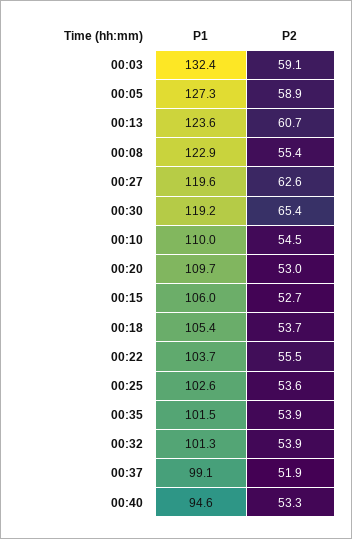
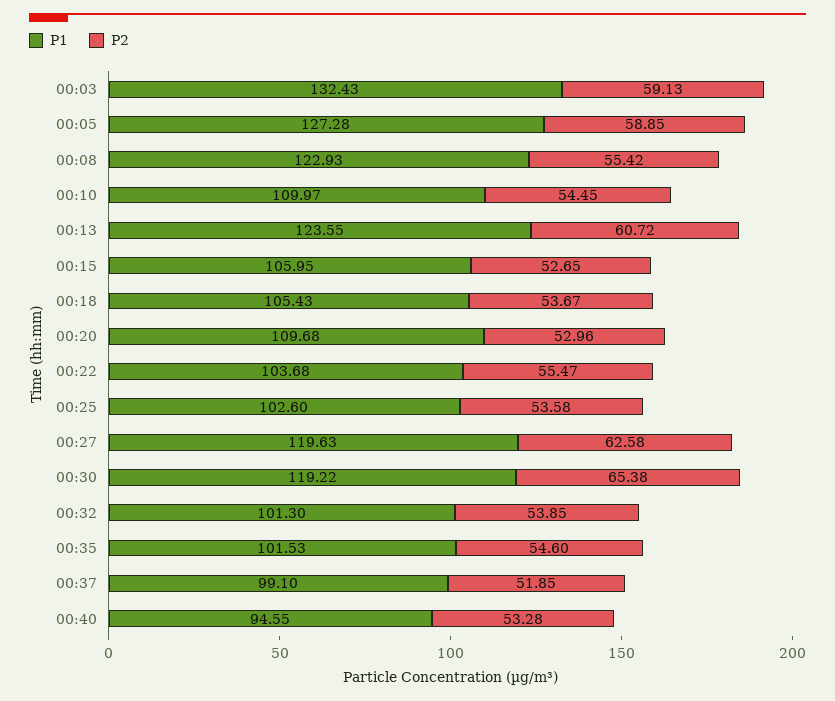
  {
    "P1": {
      "00:03": 132.43,
      "00:05": 127.28,
      "00:13": 123.55,
      "00:08": 122.93,
      "00:27": 119.63,
      "00:30": 119.22,
      "00:10": 109.97,
      "00:20": 109.68,
      "00:15": 105.95,
      "00:18": 105.43,
      "00:22": 103.68,
      "00:25": 102.6,
      "00:35": 101.53,
      "00:32": 101.3,
      "00:37": 99.1,
      "00:40": 94.55
    },
    "P2": {
      "00:03": 59.13,
      "00:05": 58.85,
      "00:13": 60.72,
      "00:08": 55.42,
      "00:27": 62.58,
      "00:30": 65.38,
      "00:10": 54.45,
      "00:20": 52.96,
      "00:15": 52.65,
      "00:18": 53.67,
      "00:22": 55.47,
      "00:25": 53.58,
-     "00:35": 53.9,
+     "00:35": 54.6,
      "00:32": 53.85,
      "00:37": 51.85,
      "00:40": 53.28
    }
  }

